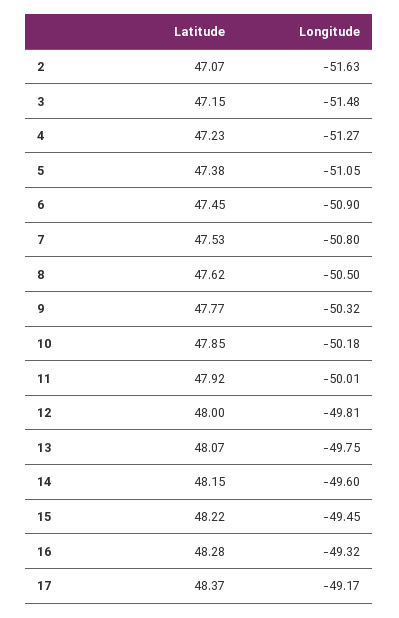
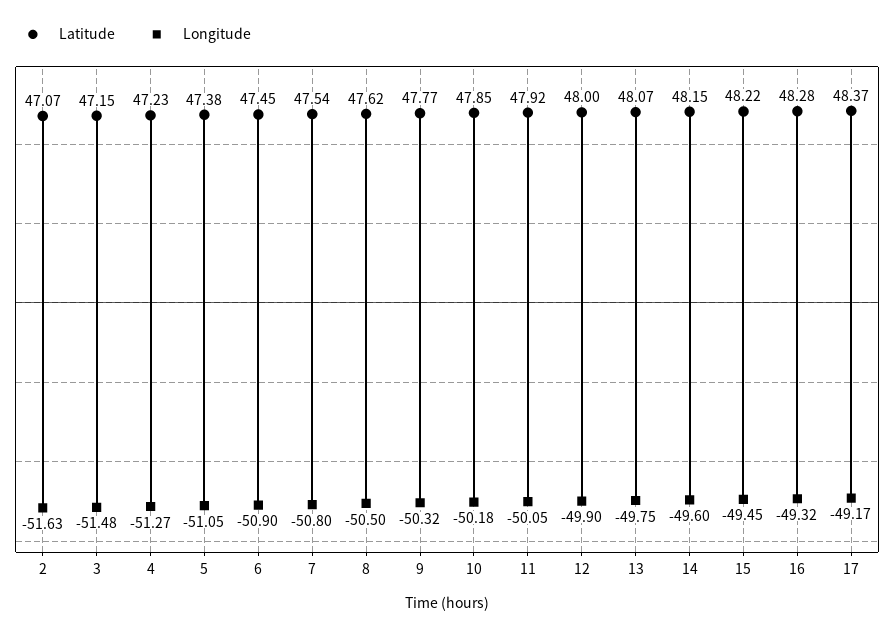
  {
    "Latitude": {
      "2": 47.07,
      "3": 47.15,
      "4": 47.23,
      "5": 47.38,
      "6": 47.45,
-     "7": 47.53,
+     "7": 47.54,
      "8": 47.62,
      "9": 47.77,
      "10": 47.85,
      "11": 47.92,
      "12": 48,
      "13": 48.07,
      "14": 48.15,
      "15": 48.22,
      "16": 48.28,
      "17": 48.37
    },
    "Longitude": {
      "2": -51.63,
      "3": -51.48,
      "4": -51.27,
      "5": -51.05,
      "6": -50.9,
      "7": -50.8,
      "8": -50.5,
      "9": -50.32,
      "10": -50.18,
-     "11": -50.01,
+     "11": -50.05,
-     "12": -49.81,
+     "12": -49.9,
      "13": -49.75,
      "14": -49.6,
      "15": -49.45,
      "16": -49.32,
      "17": -49.17
    }
  }

